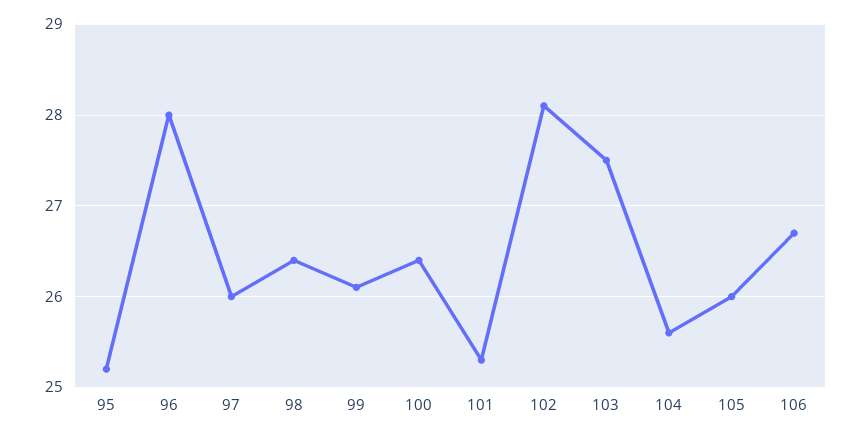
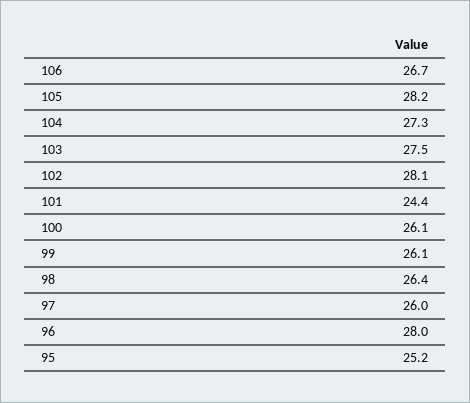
  {
    "95": 25.2,
    "96": 28,
    "97": 26,
    "98": 26.4,
    "99": 26.1,
-   "100": 26.4,
+   "100": 26.1,
-   "101": 25.3,
+   "101": 24.4,
    "102": 28.1,
    "103": 27.5,
-   "104": 25.6,
+   "104": 27.3,
-   "105": 26,
+   "105": 28.2,
    "106": 26.7
  }

